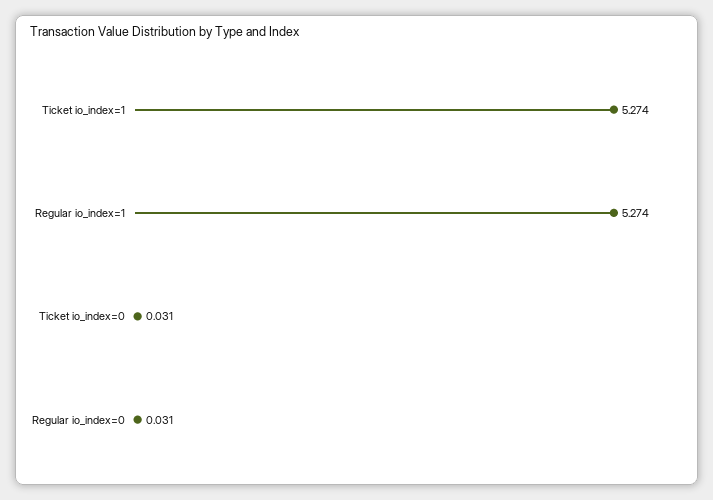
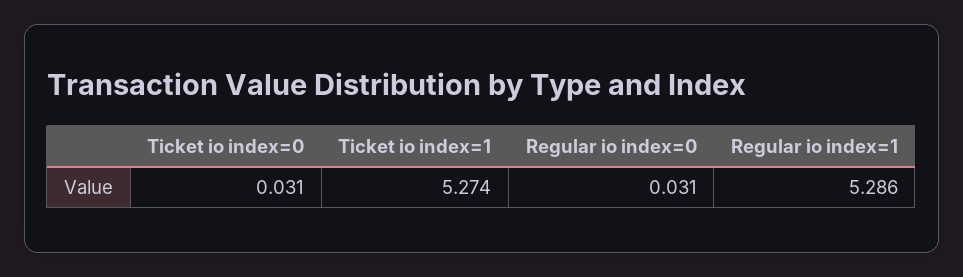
  {
    "Ticket io_index=1": 5.274,
-   "Regular io_index=1": 5.274,
+   "Regular io_index=1": 5.286,
    "Ticket io_index=0": 0.031,
    "Regular io_index=0": 0.031
  }

